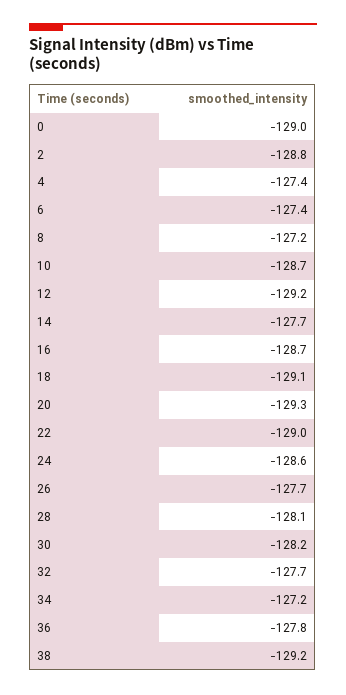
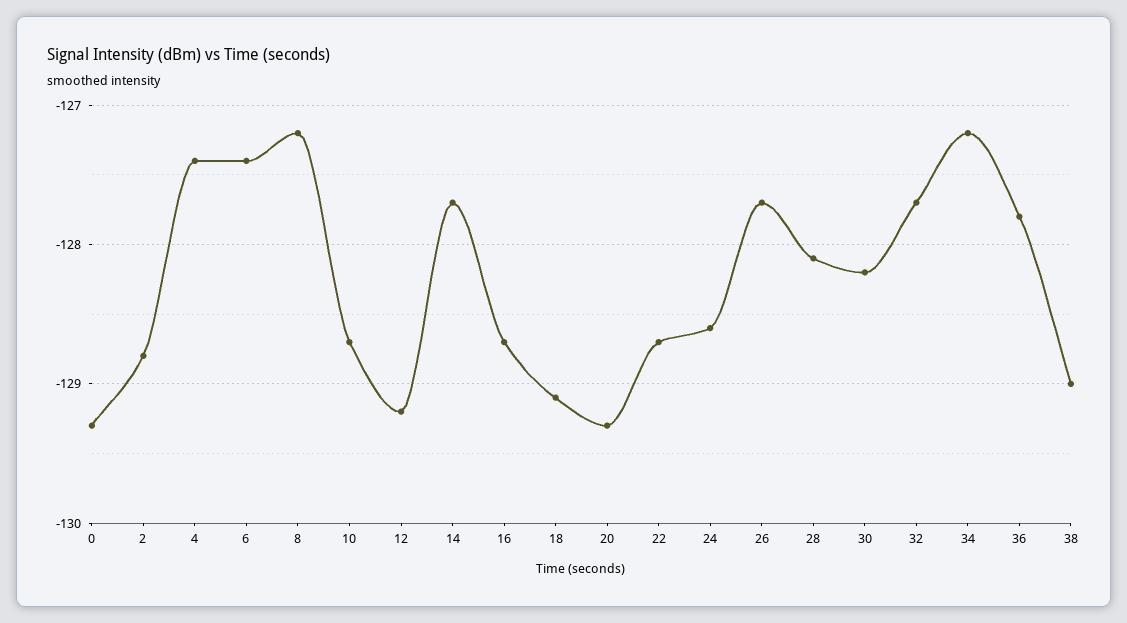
  {
-   "0": -129,
+   "0": -129.3,
    "2": -128.8,
    "4": -127.4,
    "6": -127.4,
    "8": -127.2,
    "10": -128.7,
    "12": -129.2,
    "14": -127.7,
    "16": -128.7,
    "18": -129.1,
    "20": -129.3,
-   "22": -129,
+   "22": -128.7,
    "24": -128.6,
    "26": -127.7,
    "28": -128.1,
    "30": -128.2,
    "32": -127.7,
    "34": -127.2,
    "36": -127.8,
-   "38": -129.2
+   "38": -129
  }

